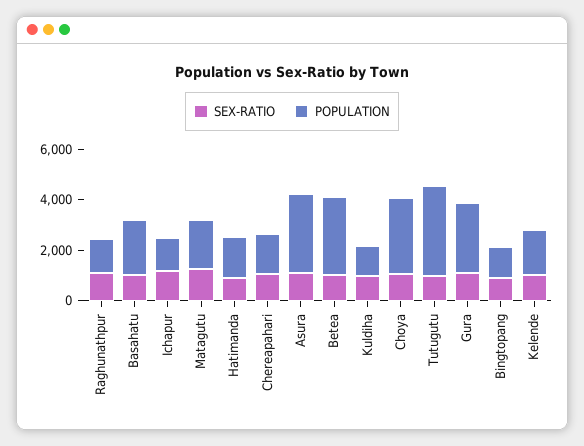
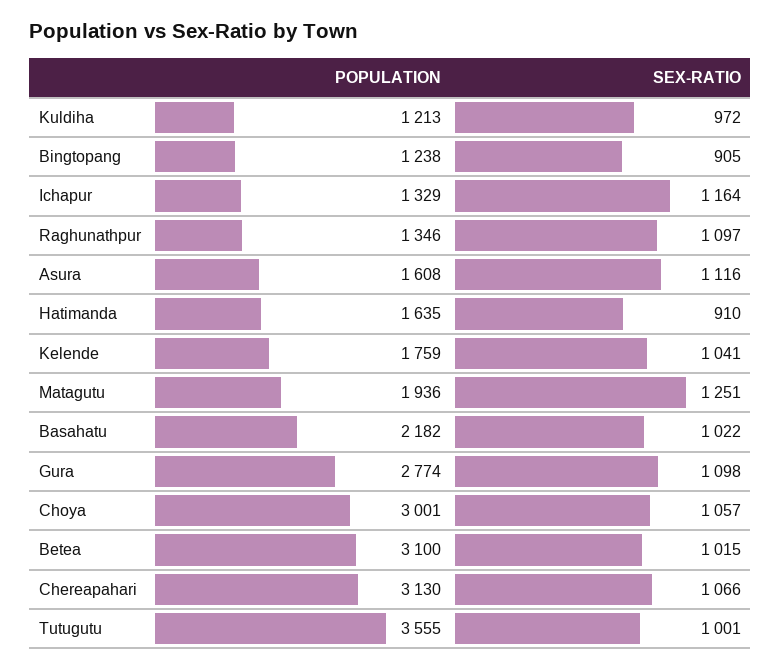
  {
    "SEX-RATIO": {
      "Raghunathpur": 1097,
      "Basahatu": 1022,
      "Ichapur": 1164,
      "Matagutu": 1251,
      "Hatimanda": 910,
      "Chereapahari": 1066,
      "Asura": 1116,
      "Betea": 1015,
      "Kuldiha": 972,
      "Choya": 1057,
      "Tutugutu": 1001,
      "Gura": 1098,
      "Bingtopang": 905,
      "Kelende": 1041
    },
    "POPULATION": {
      "Raghunathpur": 1346,
      "Basahatu": 2182,
      "Ichapur": 1329,
      "Matagutu": 1936,
      "Hatimanda": 1635,
-     "Chereapahari": 1500,
+     "Chereapahari": 3130,
-     "Asura": 3000,
+     "Asura": 1608,
      "Betea": 3100,
      "Kuldiha": 1213,
      "Choya": 3001,
      "Tutugutu": 3555,
      "Gura": 2774,
      "Bingtopang": 1238,
      "Kelende": 1759
    }
  }

